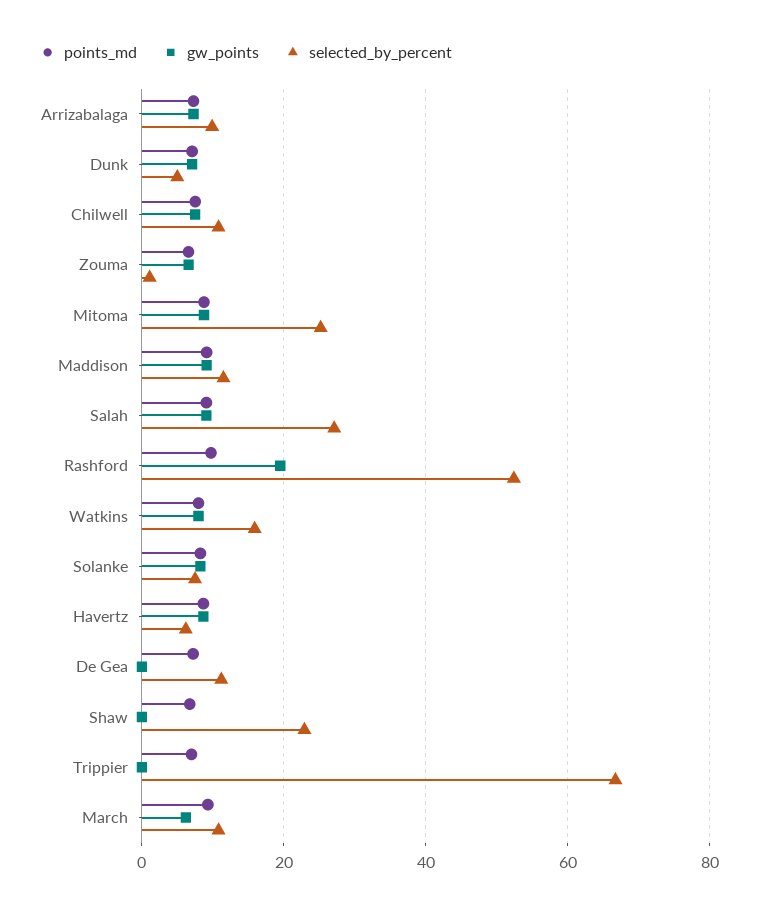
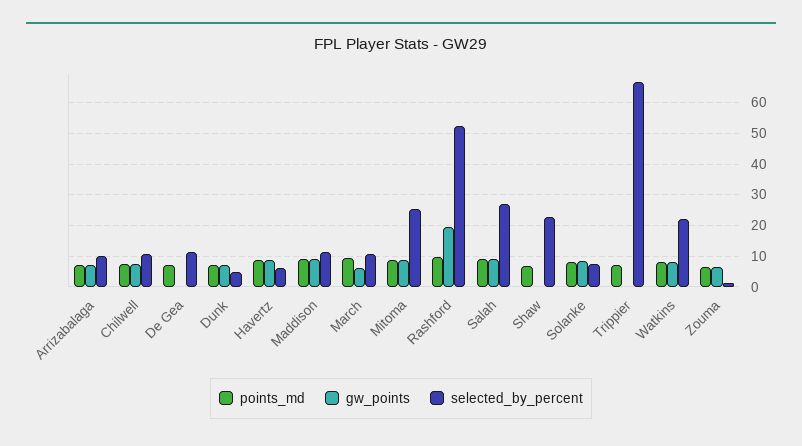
  {
    "points_md": {
      "Arrizabalaga": 8,
      "Dunk": 8,
      "Chilwell": 8,
      "Zouma": 6,
      "Mitoma": 8,
      "Maddison": 10,
      "Salah": 10,
      "Rashford": 10,
      "Watkins": 8,
      "Solanke": 8,
      "Havertz": 8,
      "De Gea": 8,
      "Shaw": 6,
      "Trippier": 6,
      "March": 10
    },
    "gw_points": {
      "Arrizabalaga": 8,
      "Dunk": 8,
      "Chilwell": 8,
      "Zouma": 6,
      "Mitoma": 8,
      "Maddison": 10,
      "Salah": 10,
      "Rashford": 20,
      "Watkins": 8,
      "Solanke": 8,
      "Havertz": 8,
      "De Gea": 0,
      "Shaw": 0,
      "Trippier": 0,
      "March": 6
    },
    "selected_by_percent": {
      "Arrizabalaga": 10,
      "Dunk": 6,
      "Chilwell": 10,
      "Zouma": 2,
      "Mitoma": 26,
      "Maddison": 12,
      "Salah": 28,
      "Rashford": 52,
-     "Watkins": 16,
+     "Watkins": 22,
      "Solanke": 8,
      "Havertz": 6,
      "De Gea": 12,
      "Shaw": 22,
      "Trippier": 66,
      "March": 10
    }
  }

